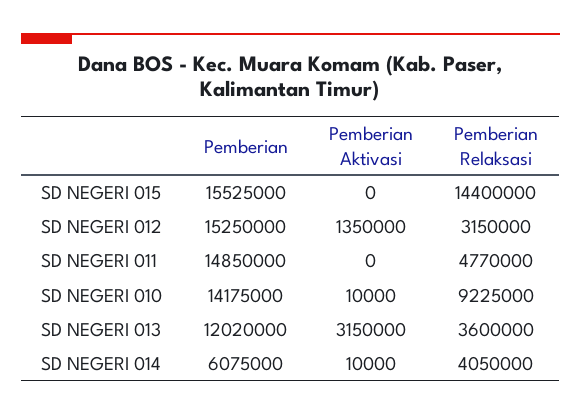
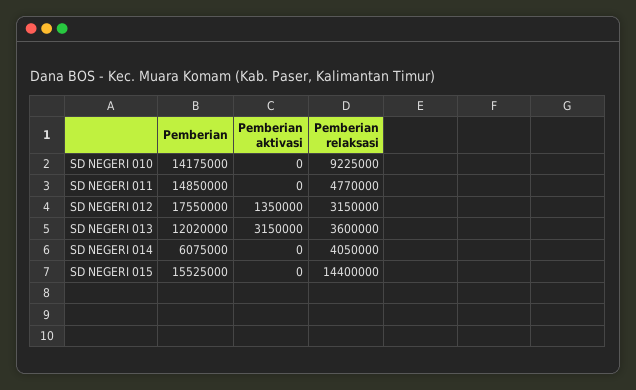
  {
    "Pemberian": {
      "SD NEGERI 015": 15525000,
-     "SD NEGERI 012": 15250000,
+     "SD NEGERI 012": 17550000,
      "SD NEGERI 011": 14850000,
      "SD NEGERI 010": 14175000,
      "SD NEGERI 013": 12020000,
      "SD NEGERI 014": 6075000
    },
    "Pemberian Aktivasi": {
      "SD NEGERI 015": 0,
      "SD NEGERI 012": 1350000,
      "SD NEGERI 011": 0,
-     "SD NEGERI 010": 10000,
+     "SD NEGERI 010": 0,
      "SD NEGERI 013": 3150000,
-     "SD NEGERI 014": 10000
+     "SD NEGERI 014": 0
    },
    "Pemberian Relaksasi": {
      "SD NEGERI 015": 14400000,
      "SD NEGERI 012": 3150000,
      "SD NEGERI 011": 4770000,
      "SD NEGERI 010": 9225000,
      "SD NEGERI 013": 3600000,
      "SD NEGERI 014": 4050000
    }
  }

